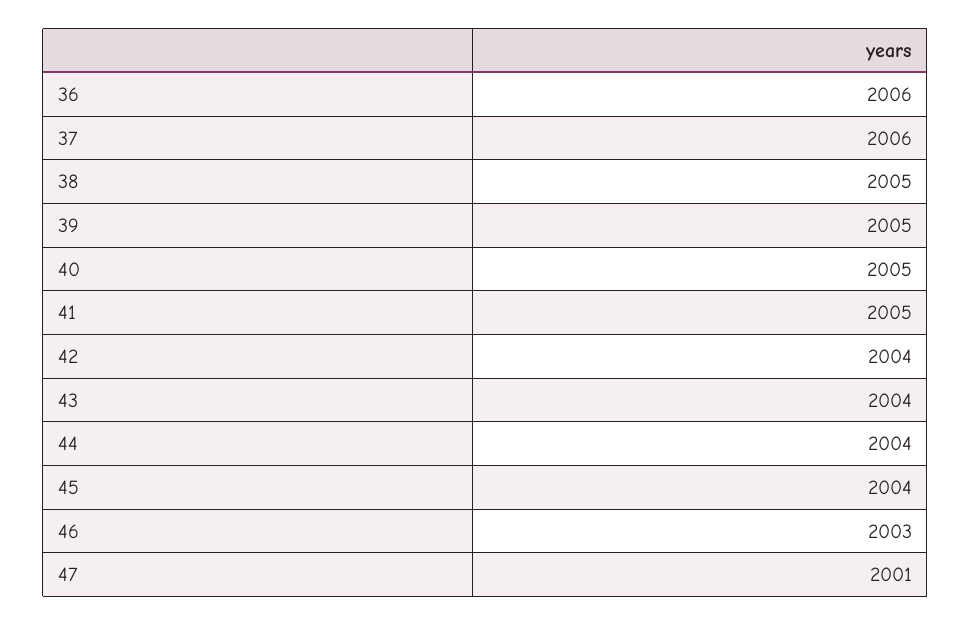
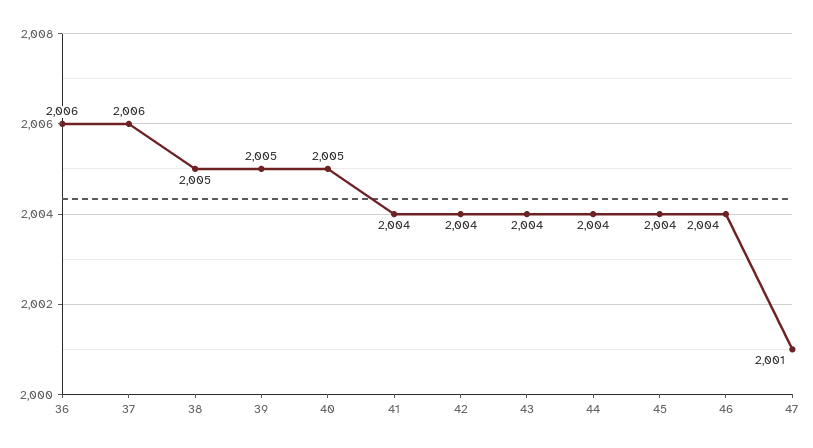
  {
    "36": 2006,
    "37": 2006,
    "38": 2005,
    "39": 2005,
    "40": 2005,
-   "41": 2005,
+   "41": 2004,
    "42": 2004,
    "43": 2004,
    "44": 2004,
    "45": 2004,
-   "46": 2003,
+   "46": 2004,
    "47": 2001
  }

